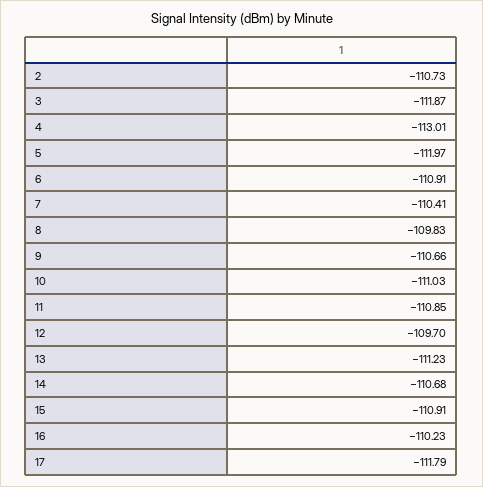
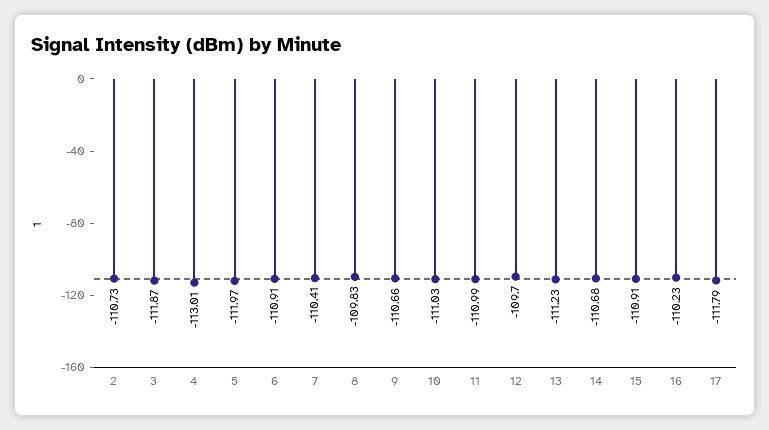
  {
    "2": -110.73,
    "3": -111.87,
    "4": -113.01,
    "5": -111.97,
    "6": -110.91,
    "7": -110.41,
    "8": -109.83,
    "9": -110.66,
    "10": -111.03,
-   "11": -110.85,
+   "11": -110.99,
    "12": -109.7,
    "13": -111.23,
    "14": -110.68,
    "15": -110.91,
    "16": -110.23,
    "17": -111.79
  }

